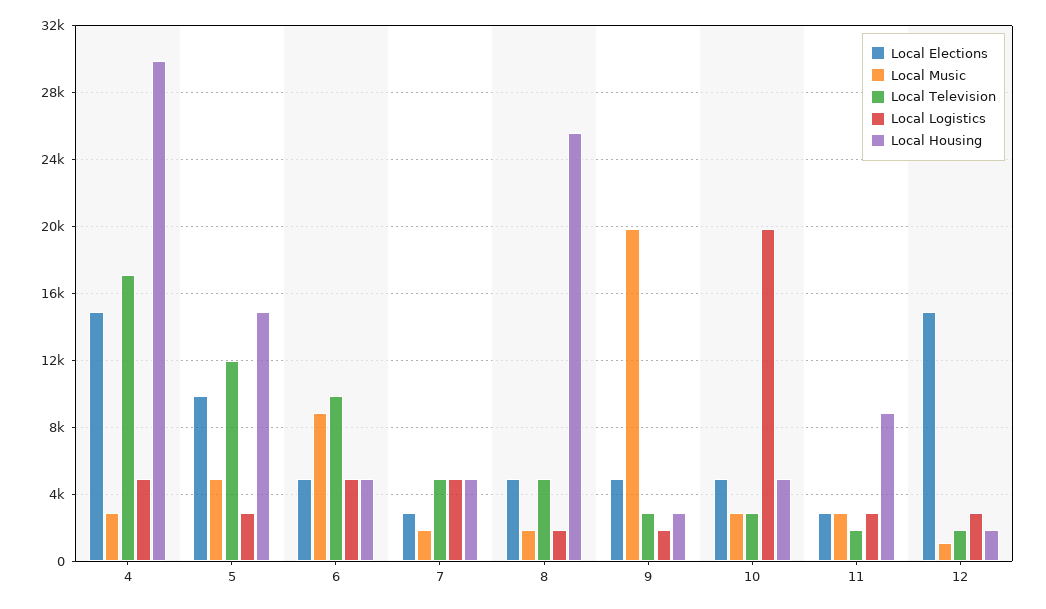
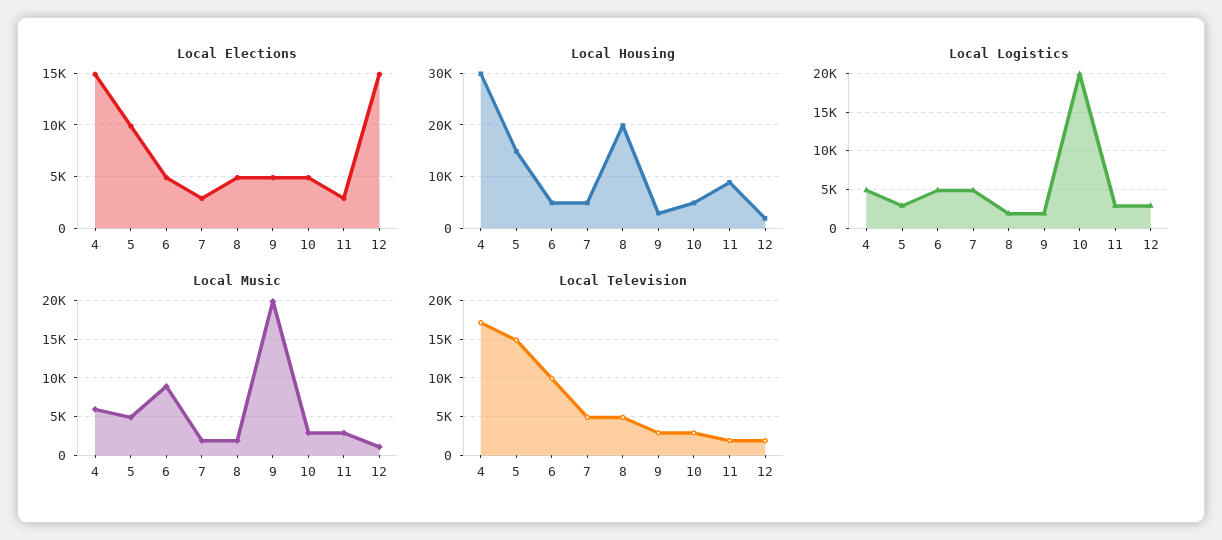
  {
    "Local Elections": {
      "4": 15000,
      "5": 10000,
      "6": 5000,
      "7": 3000,
      "8": 5000,
      "9": 5000,
      "10": 5000,
      "11": 3000,
      "12": 15000
    },
    "Local Music": {
-     "4": 3000,
+     "4": 6000,
      "5": 5000,
      "6": 9000,
      "7": 2000,
      "8": 2000,
      "9": 20000,
      "10": 3000,
      "11": 3000,
      "12": 1000
    },
    "Local Television": {
      "4": 17000,
-     "5": 12000,
+     "5": 15000,
      "6": 10000,
      "7": 5000,
      "8": 5000,
      "9": 3000,
      "10": 3000,
      "11": 2000,
      "12": 2000
    },
    "Local Logistics": {
      "4": 5000,
      "5": 3000,
      "6": 5000,
      "7": 5000,
      "8": 2000,
      "9": 2000,
      "10": 20000,
      "11": 3000,
      "12": 3000
    },
    "Local Housing": {
      "4": 30000,
      "5": 15000,
      "6": 5000,
      "7": 5000,
-     "8": 25500,
+     "8": 20000,
      "9": 3000,
      "10": 5000,
      "11": 9000,
      "12": 2000
    }
  }

